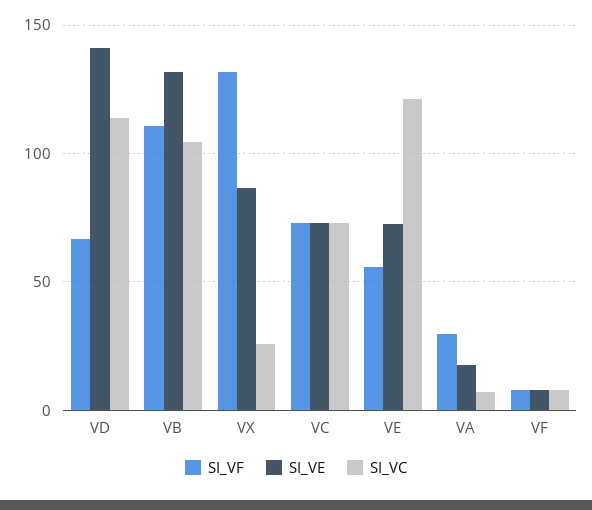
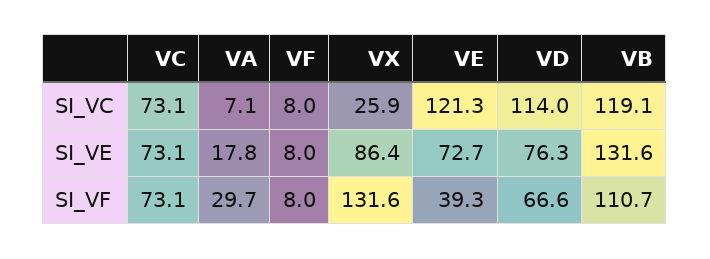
  {
    "SI_VF": {
      "VD": 66.6,
      "VB": 110.7,
      "VX": 131.6,
      "VC": 73.1,
-     "VE": 55,
+     "VE": 39.3,
      "VA": 29.7,
      "VF": 8
    },
    "SI_VE": {
-     "VD": 140,
+     "VD": 76.3,
      "VB": 131.6,
      "VX": 86.4,
      "VC": 73.1,
      "VE": 72.7,
      "VA": 17.8,
      "VF": 8
    },
    "SI_VC": {
      "VD": 114,
-     "VB": 105,
+     "VB": 119.1,
      "VX": 25.9,
      "VC": 73.1,
      "VE": 121.3,
      "VA": 7.1,
      "VF": 8
    }
  }

